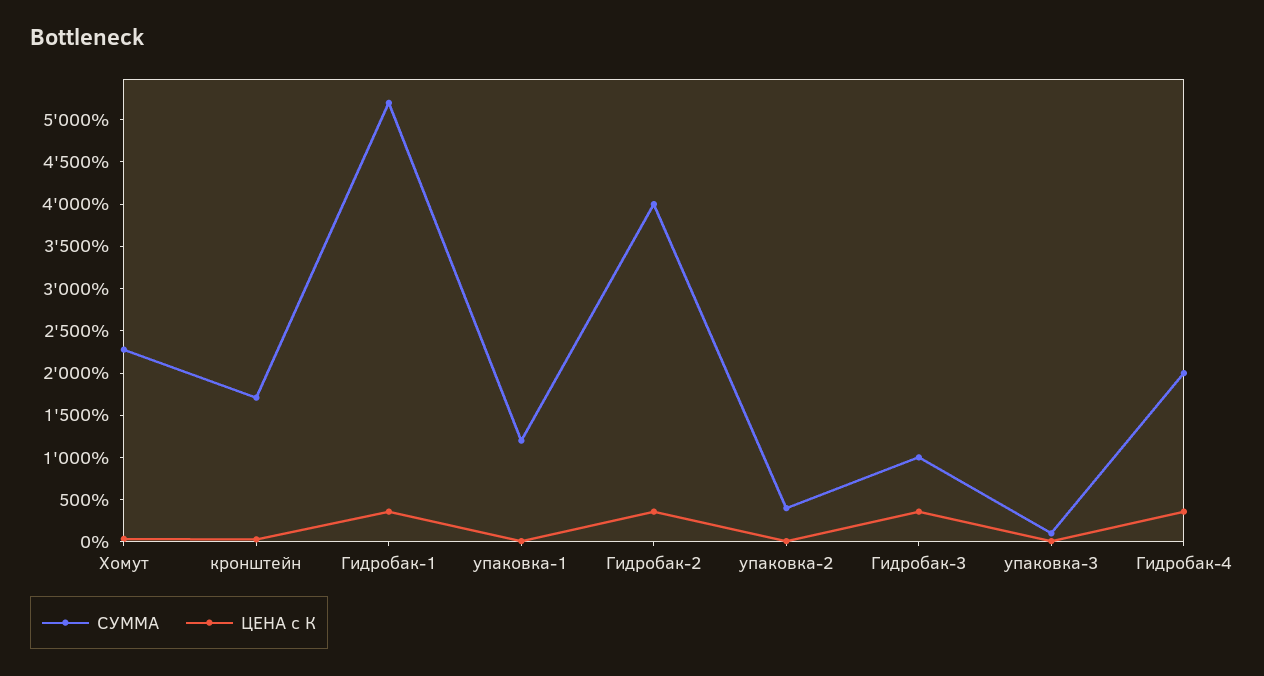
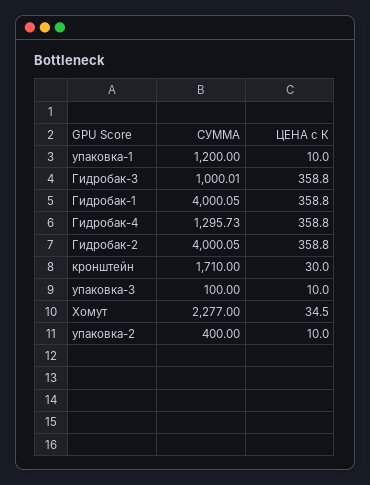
  {
    "СУММА": {
      "Хомут": 2277,
      "кронштейн": 1710,
-     "Гидробак-1": 5200,
+     "Гидробак-1": 4000.05,
      "упаковка-1": 1200,
      "Гидробак-2": 4000.05,
      "упаковка-2": 400,
      "Гидробак-3": 1000.01,
      "упаковка-3": 100,
-     "Гидробак-4": 2000
+     "Гидробак-4": 1295.73
    },
    "ЦЕНА с К": {
      "Хомут": 34.5,
      "кронштейн": 30,
      "Гидробак-1": 358.8,
      "упаковка-1": 10,
      "Гидробак-2": 358.8,
      "упаковка-2": 10,
      "Гидробак-3": 358.8,
      "упаковка-3": 10,
      "Гидробак-4": 358.8
    }
  }

